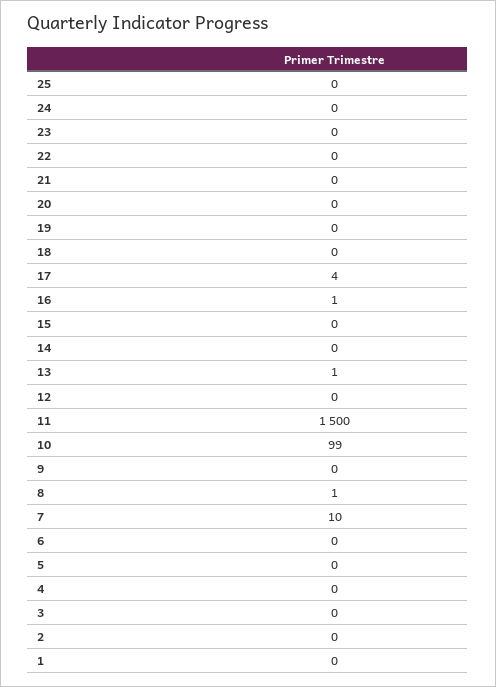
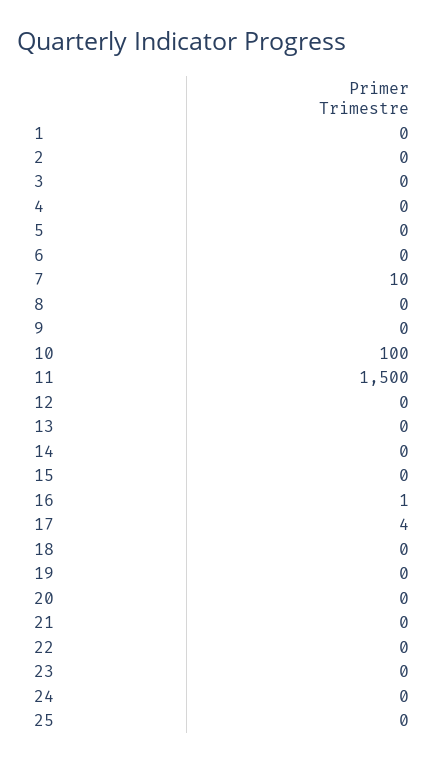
  {
    "25": 0,
    "24": 0,
    "23": 0,
    "22": 0,
    "21": 0,
    "20": 0,
    "19": 0,
    "18": 0,
    "17": 4,
    "16": 1,
    "15": 0,
    "14": 0,
-   "13": 1,
+   "13": 0,
    "12": 0,
    "11": 1500,
-   "10": 99,
+   "10": 100,
    "9": 0,
-   "8": 1,
+   "8": 0,
    "7": 10,
    "6": 0,
    "5": 0,
    "4": 0,
    "3": 0,
    "2": 0,
    "1": 0
  }

